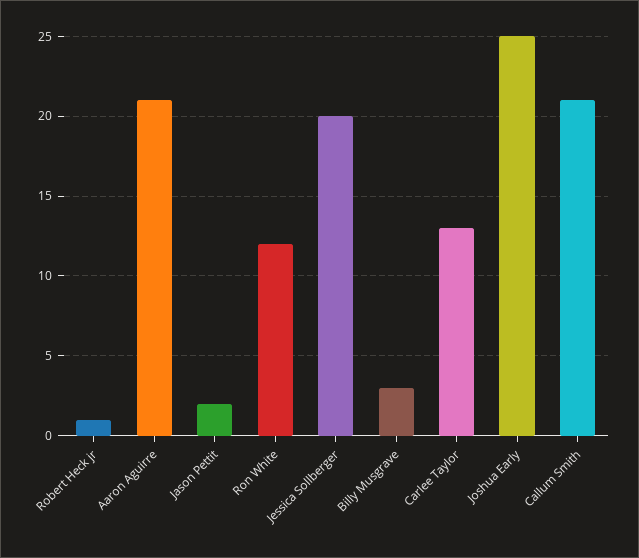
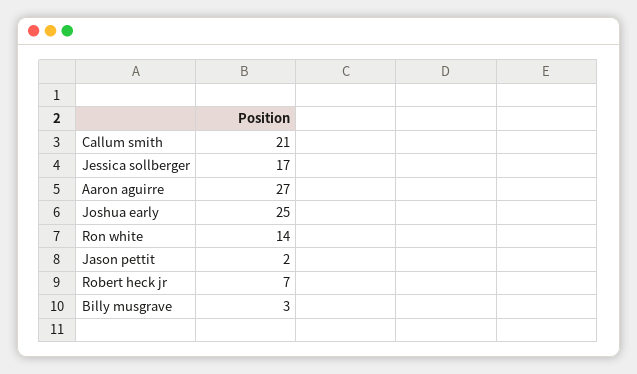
  {
-   "Robert Heck jr": 1,
+   "Robert Heck jr": 7,
-   "Aaron Aguirre": 21,
+   "Aaron Aguirre": 27,
    "Jason Pettit": 2,
-   "Ron White": 12,
+   "Ron White": 14,
-   "Jessica Sollberger": 20,
+   "Jessica Sollberger": 17,
    "Billy Musgrave": 3,
-   "Carlee Taylor": 13,
    "Joshua Early": 25,
    "Callum Smith": 21
  }

